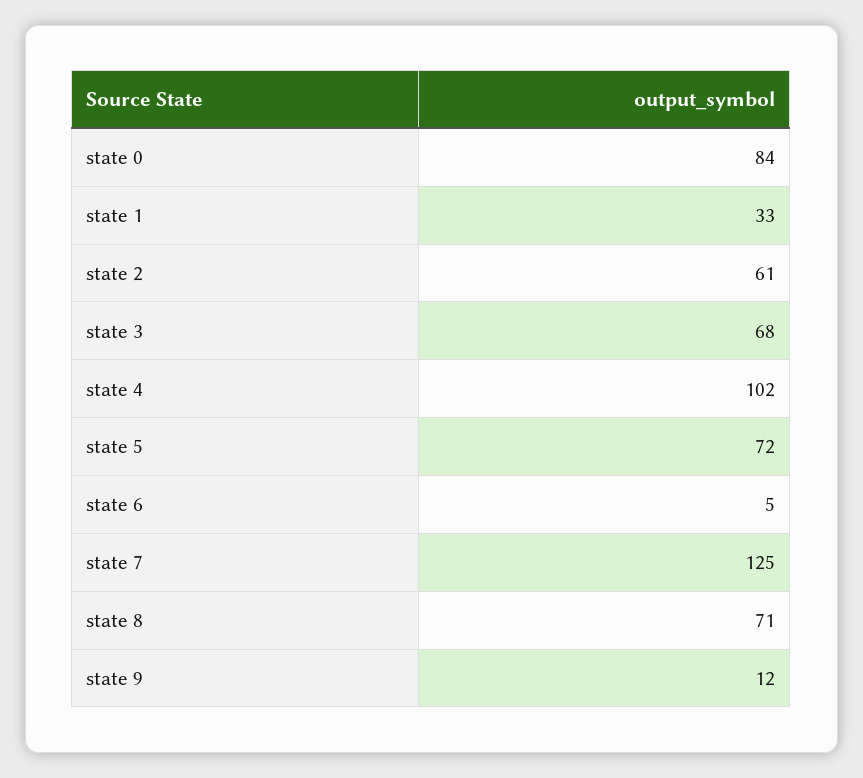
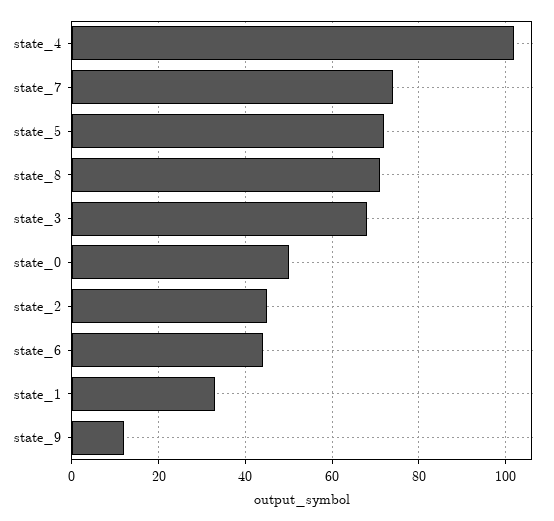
  {
-   "state 0": 84,
+   "state 0": 50,
    "state 1": 33,
-   "state 2": 61,
+   "state 2": 45,
    "state 3": 68,
    "state 4": 102,
    "state 5": 72,
-   "state 6": 5,
+   "state 6": 45,
-   "state 7": 125,
+   "state 7": 75,
    "state 8": 71,
    "state 9": 12
  }

